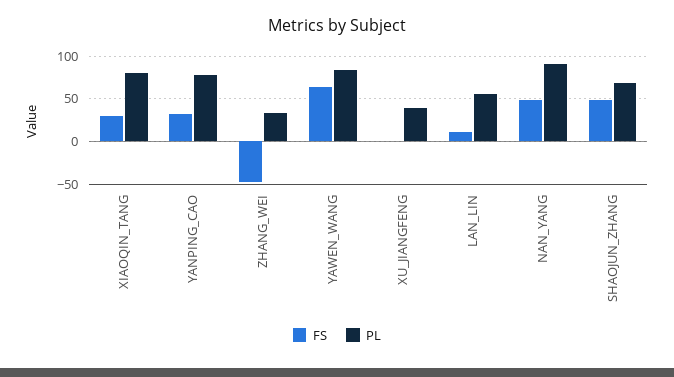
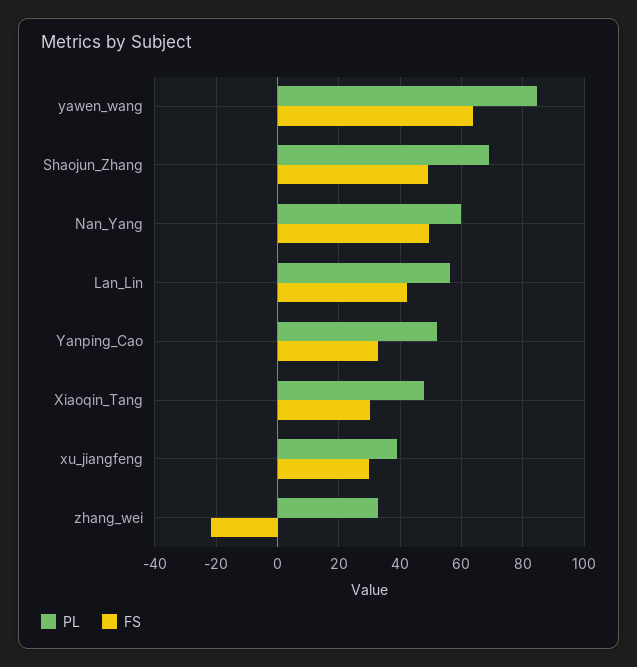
  {
    "FS": {
      "XIAOQIN_TANG": 30,
      "YANPING_CAO": 32,
-     "ZHANG_WEI": -50,
+     "ZHANG_WEI": -22,
      "YAWEN_WANG": 64,
-     "XU_JIANGFENG": 0,
+     "XU_JIANGFENG": 30,
-     "LAN_LIN": 10,
+     "LAN_LIN": 42,
      "NAN_YANG": 50,
      "SHAOJUN_ZHANG": 50
    },
    "PL": {
-     "XIAOQIN_TANG": 80,
+     "XIAOQIN_TANG": 48,
-     "YANPING_CAO": 80,
+     "YANPING_CAO": 52,
      "ZHANG_WEI": 32,
      "YAWEN_WANG": 84,
      "XU_JIANGFENG": 40,
      "LAN_LIN": 56,
-     "NAN_YANG": 90,
+     "NAN_YANG": 60,
      "SHAOJUN_ZHANG": 68
    }
  }

